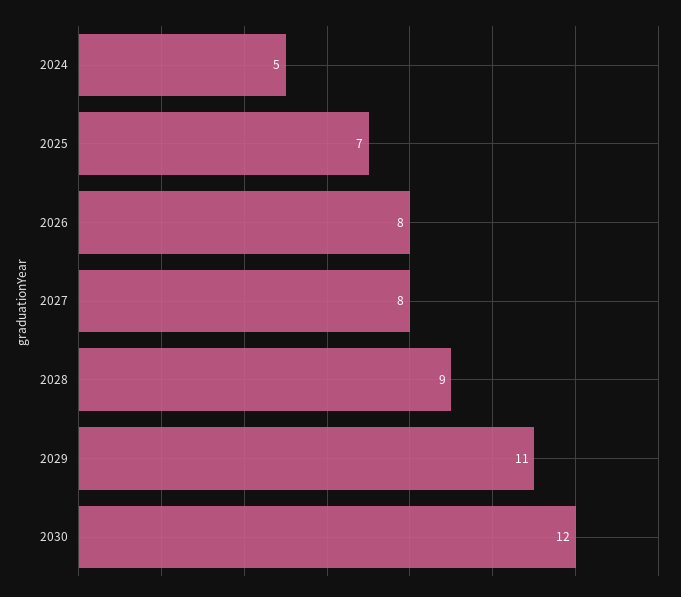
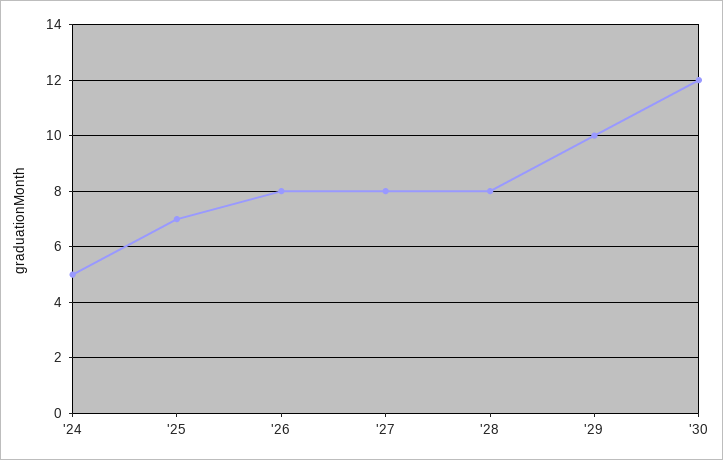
  {
    "2024": 5,
    "2025": 7,
    "2026": 8,
    "2027": 8,
-   "2028": 9,
+   "2028": 8,
-   "2029": 11,
+   "2029": 10,
    "2030": 12
  }

